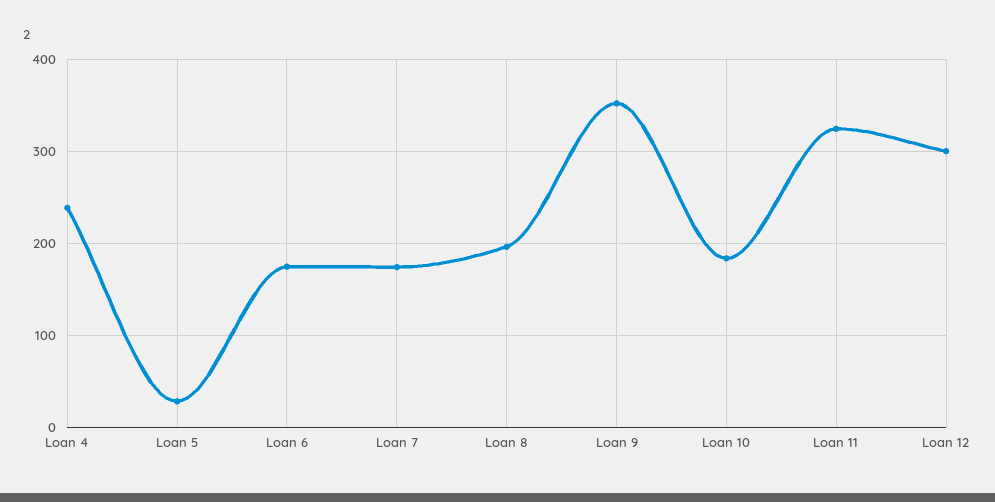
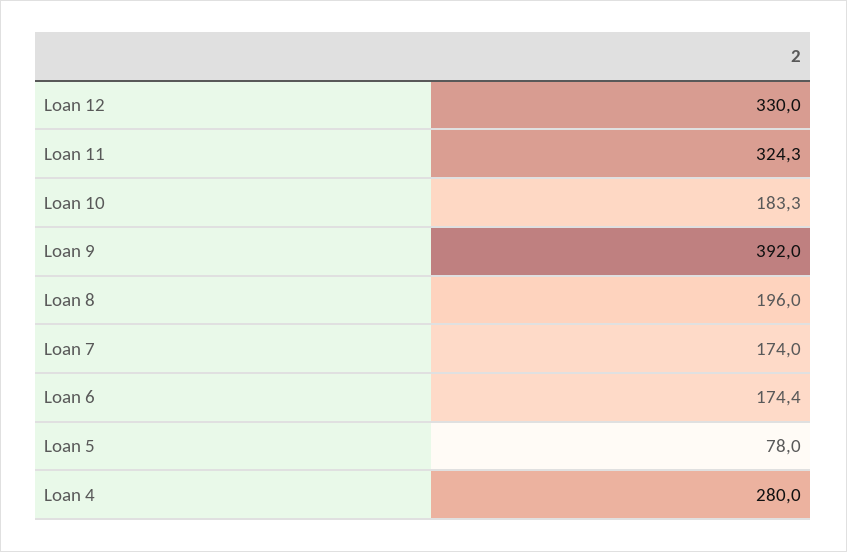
  {
-   "Loan 4": 240,
+   "Loan 4": 280,
-   "Loan 5": 30,
+   "Loan 5": 78,
    "Loan 6": 174.4,
    "Loan 7": 174,
    "Loan 8": 196,
-   "Loan 9": 350,
+   "Loan 9": 392,
    "Loan 10": 183.3,
    "Loan 11": 324.3,
-   "Loan 12": 300
+   "Loan 12": 330
  }

